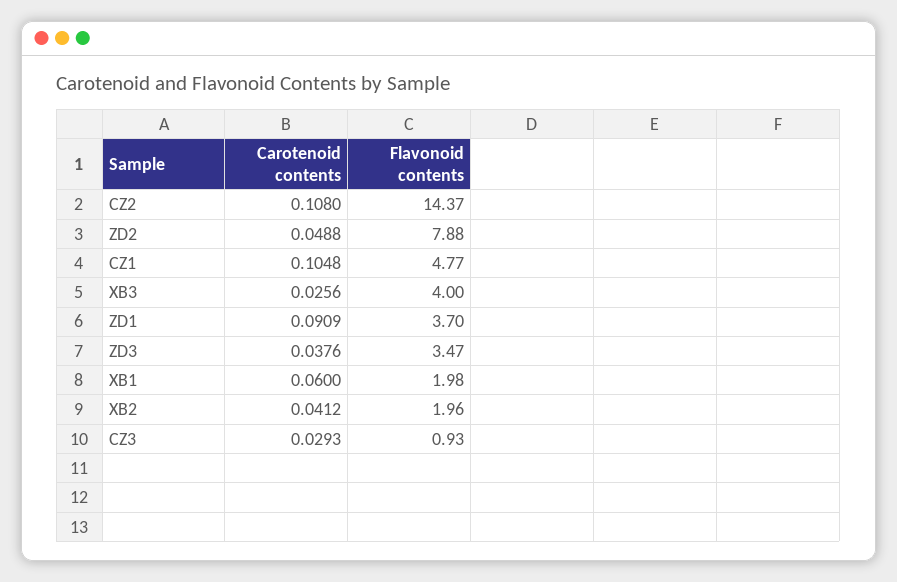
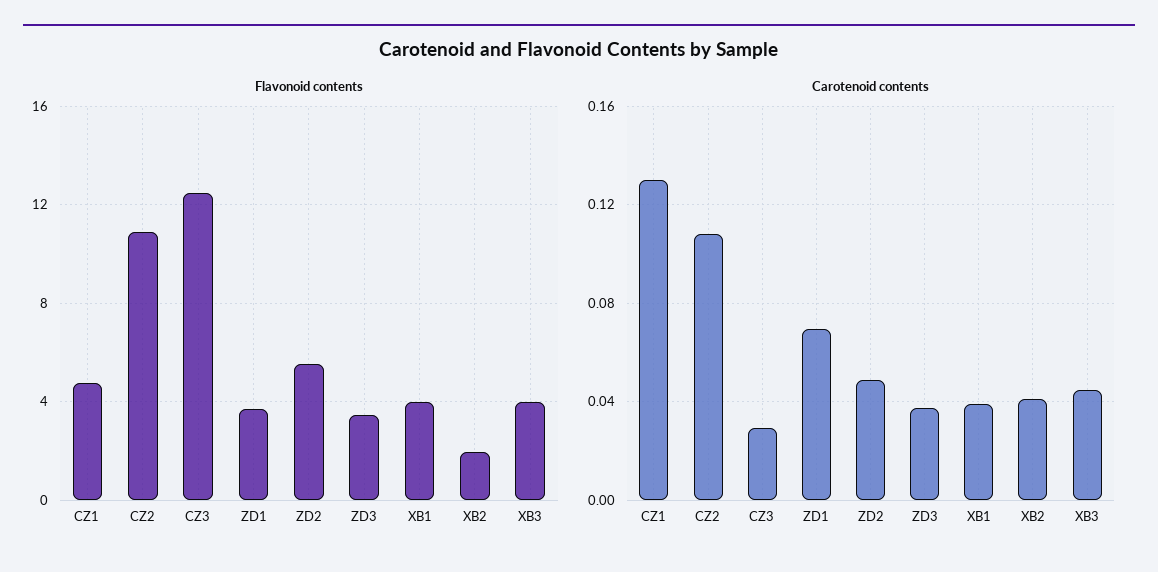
  {
    "Carotenoid contents": {
      "CZ2": 0.108,
      "ZD2": 0.0488,
-     "CZ1": 0.1048,
+     "CZ1": 0.13,
-     "XB3": 0.0256,
+     "XB3": 0.045,
-     "ZD1": 0.0909,
+     "ZD1": 0.07,
      "ZD3": 0.0376,
-     "XB1": 0.06,
+     "XB1": 0.04,
      "XB2": 0.0412,
      "CZ3": 0.0293
    },
    "Flavonoid contents": {
-     "CZ2": 14.37,
+     "CZ2": 11,
-     "ZD2": 7.88,
+     "ZD2": 5.5,
      "CZ1": 4.77,
      "XB3": 4,
      "ZD1": 3.7,
      "ZD3": 3.47,
-     "XB1": 1.98,
+     "XB1": 4,
      "XB2": 1.96,
-     "CZ3": 0.93
+     "CZ3": 12.5
    }
  }

